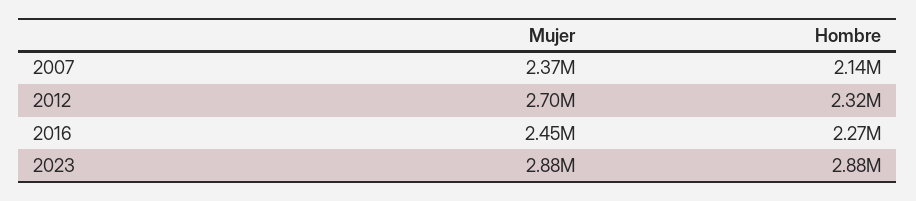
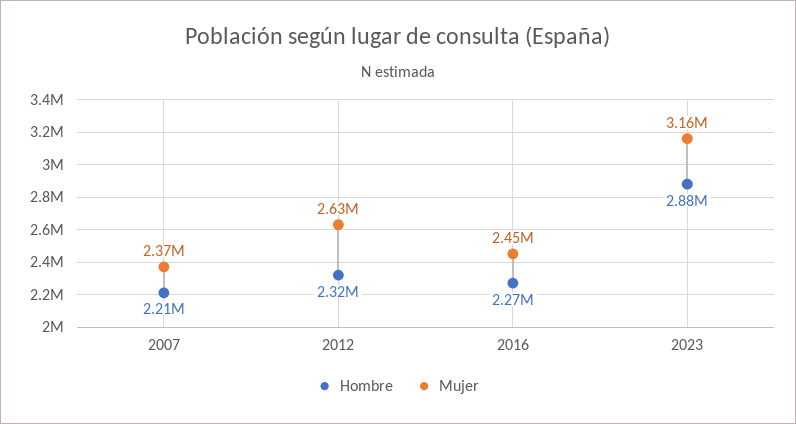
  {
    "Mujer": {
      "2007": 2370000,
-     "2012": 2700000,
+     "2012": 2630000,
      "2016": 2450000,
-     "2023": 2880000
+     "2023": 3160000
    },
    "Hombre": {
-     "2007": 2140000,
+     "2007": 2210000,
      "2012": 2320000,
      "2016": 2270000,
      "2023": 2880000
    }
  }

